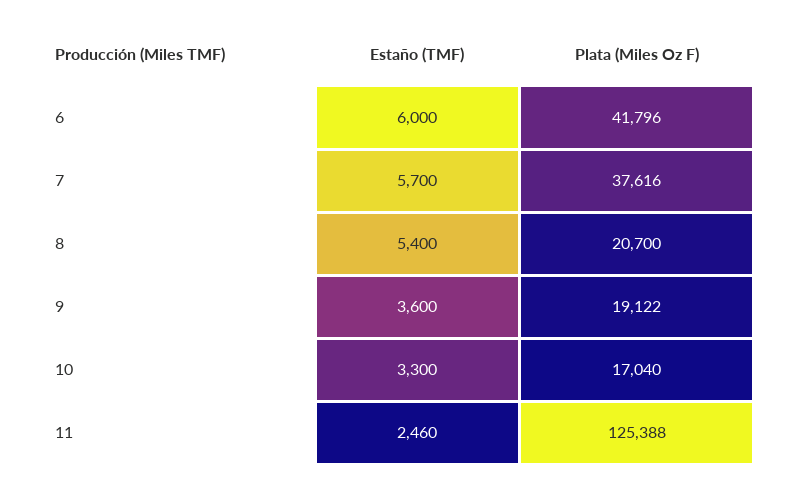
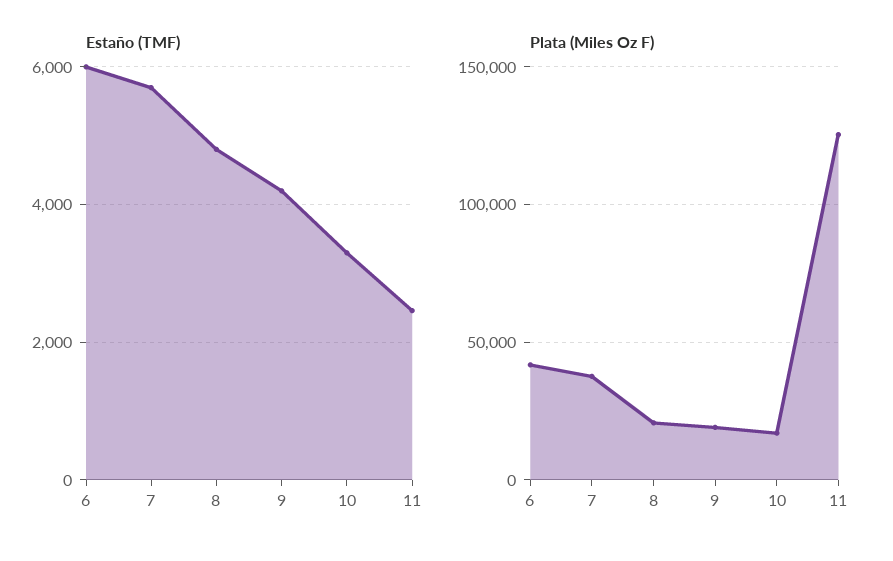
  {
    "Estaño (TMF)": {
      "6": 6000,
      "7": 5700,
-     "8": 5400,
+     "8": 4800,
-     "9": 3600,
+     "9": 4200,
      "10": 3300,
      "11": 2460
    },
    "Plata (Miles Oz F)": {
      "6": 41796,
      "7": 37616,
      "8": 20700,
      "9": 19122,
      "10": 17040,
      "11": 125388
    }
  }

